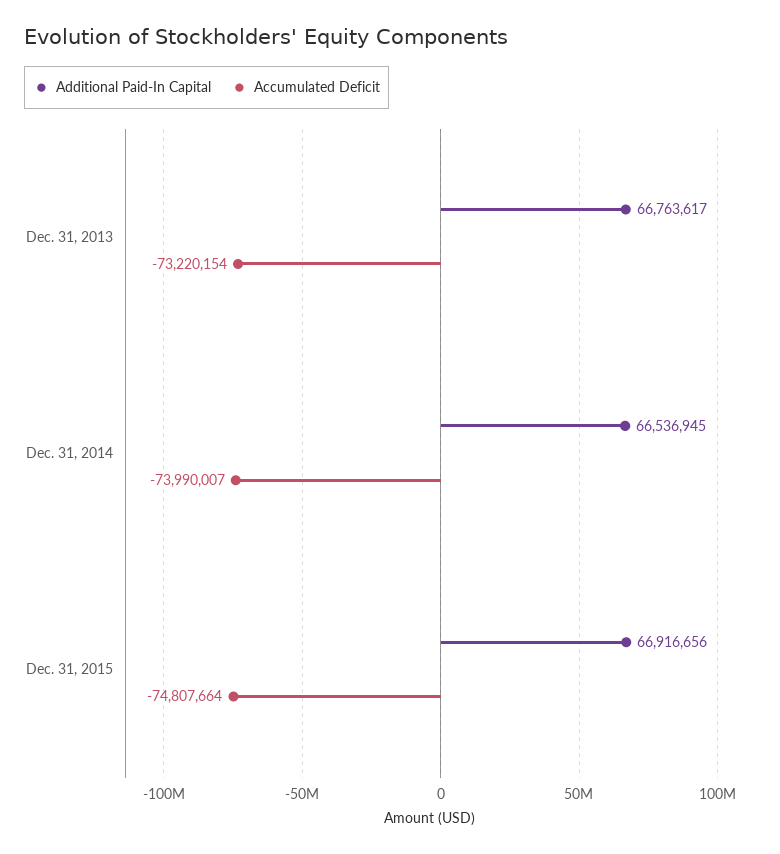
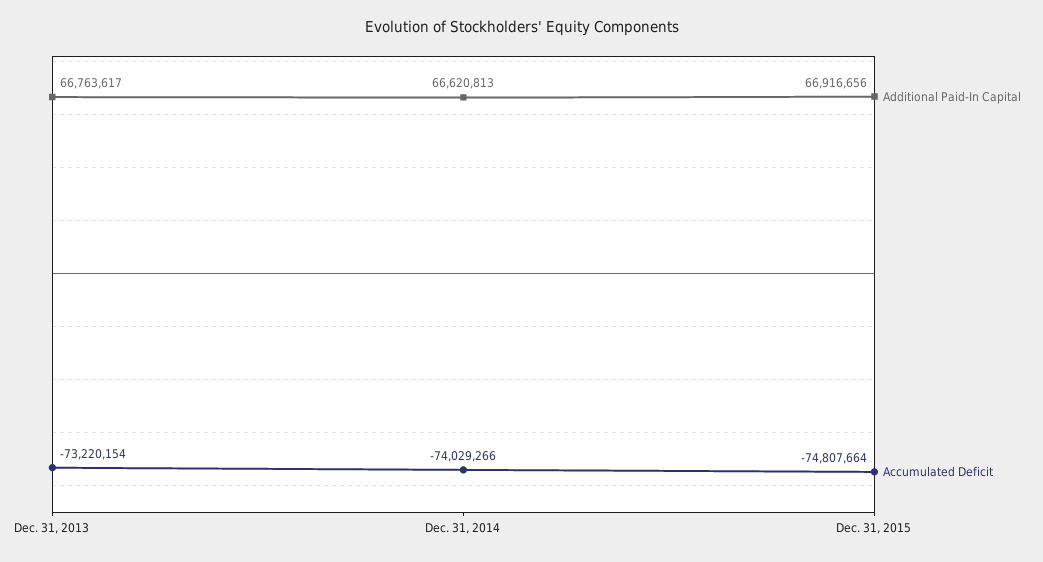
  {
    "Additional Paid-In Capital": {
      "Dec. 31, 2013": 66763617,
-     "Dec. 31, 2014": 66536945,
+     "Dec. 31, 2014": 66620813,
      "Dec. 31, 2015": 66916656
    },
    "Accumulated Deficit": {
      "Dec. 31, 2013": -73220154,
-     "Dec. 31, 2014": -73990007,
+     "Dec. 31, 2014": -74029266,
      "Dec. 31, 2015": -74807664
    }
  }

